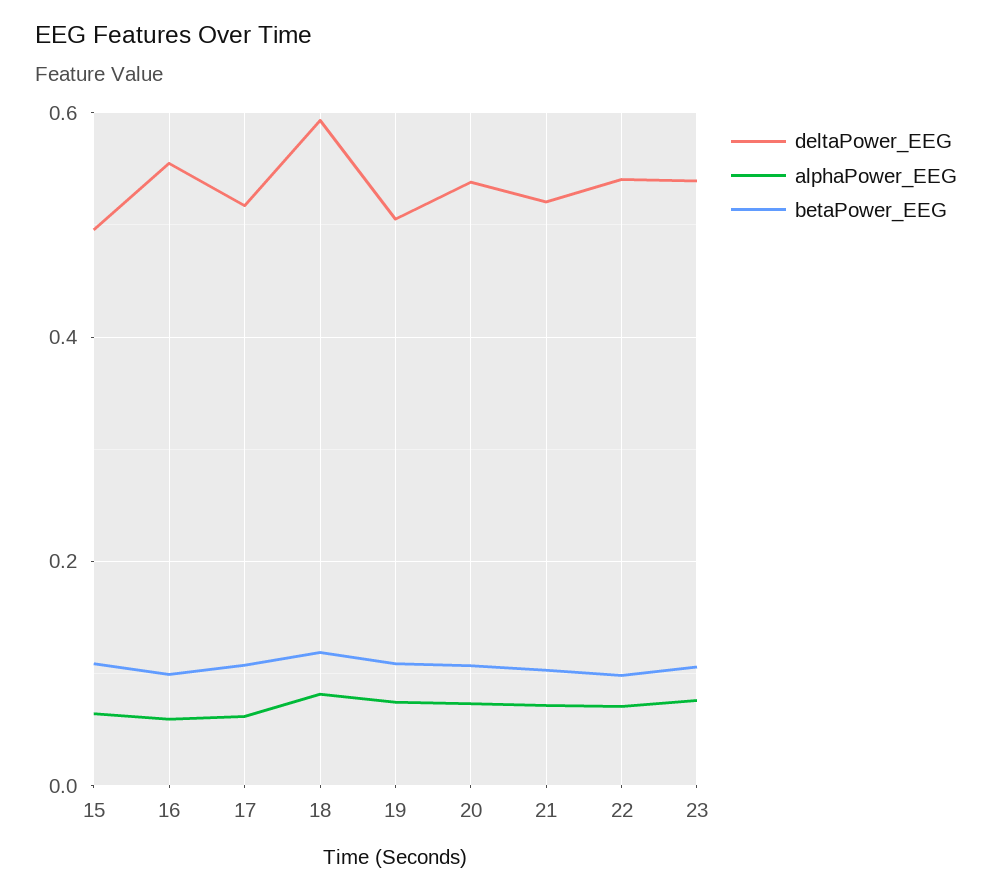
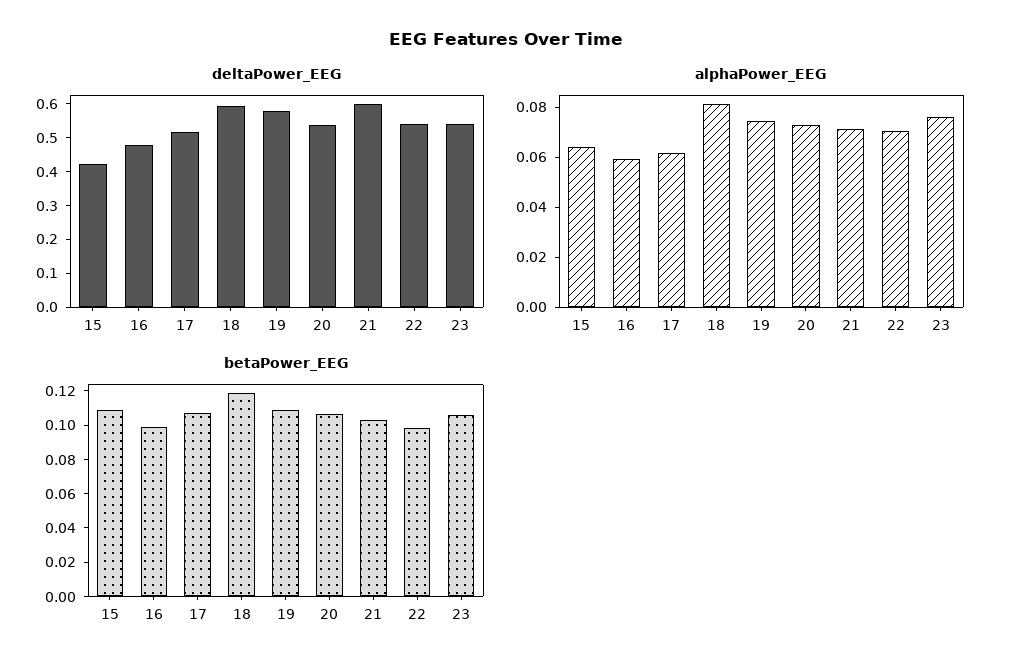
  {
    "deltaPower_EEG": {
-     "15": 0.5,
+     "15": 0.425,
-     "16": 0.56,
+     "16": 0.475,
      "17": 0.52,
      "18": 0.6,
-     "19": 0.5,
+     "19": 0.575,
      "20": 0.54,
-     "21": 0.52,
+     "21": 0.6,
      "22": 0.54,
      "23": 0.54
    },
    "alphaPower_EEG": {
      "15": 0.065,
      "16": 0.06,
      "17": 0.06,
      "18": 0.08,
      "19": 0.075,
      "20": 0.075,
      "21": 0.07,
      "22": 0.07,
      "23": 0.075
    },
    "betaPower_EEG": {
      "15": 0.11,
      "16": 0.1,
      "17": 0.105,
      "18": 0.12,
      "19": 0.11,
      "20": 0.105,
      "21": 0.105,
      "22": 0.1,
      "23": 0.105
    }
  }

